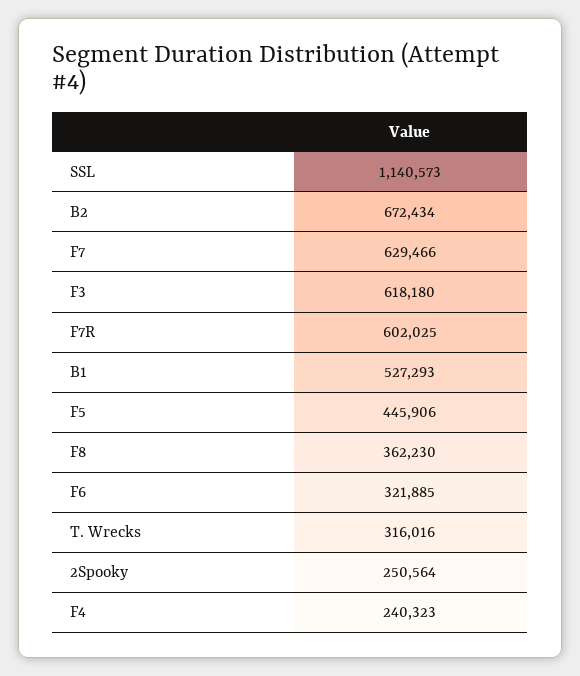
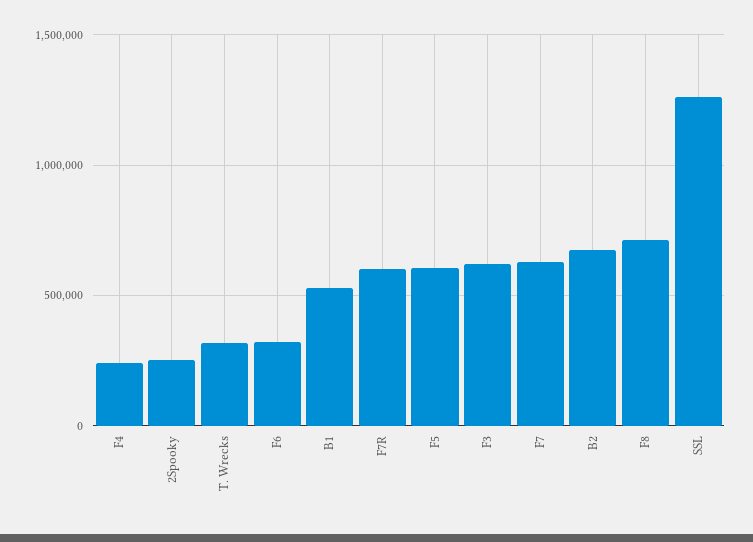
  {
-   "SSL": 1140573,
+   "SSL": 1250000,
    "B2": 672434,
    "F7": 629466,
    "F3": 618180,
    "F7R": 602025,
    "B1": 527293,
-   "F5": 445906,
+   "F5": 600000,
-   "F8": 362230,
+   "F8": 700000,
    "F6": 321885,
    "T. Wrecks": 316016,
    "2Spooky": 250564,
    "F4": 240323
  }

